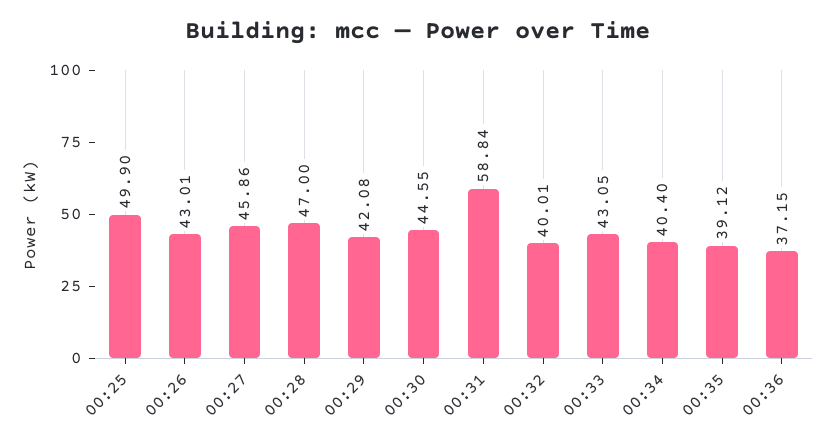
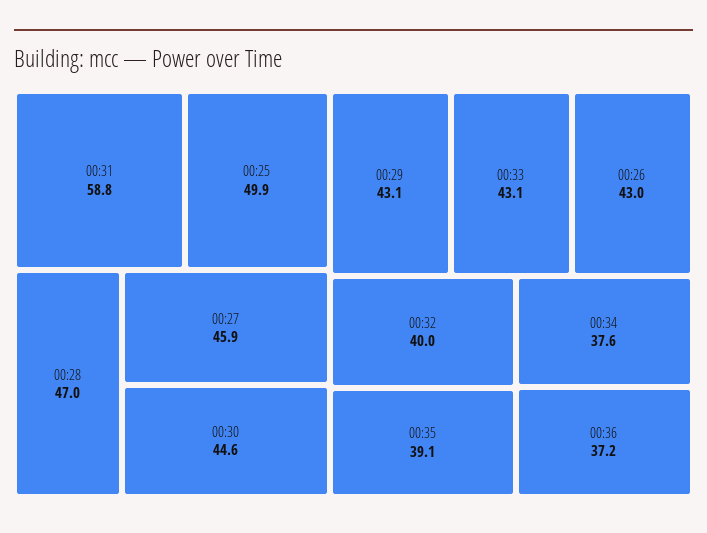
  {
    "00:25": 49.9,
    "00:26": 43.01,
    "00:27": 45.86,
    "00:28": 47,
-   "00:29": 42.08,
+   "00:29": 43.1,
    "00:30": 44.55,
    "00:31": 58.84,
    "00:32": 40.01,
    "00:33": 43.05,
-   "00:34": 40.4,
+   "00:34": 37.6,
    "00:35": 39.12,
    "00:36": 37.15
  }

